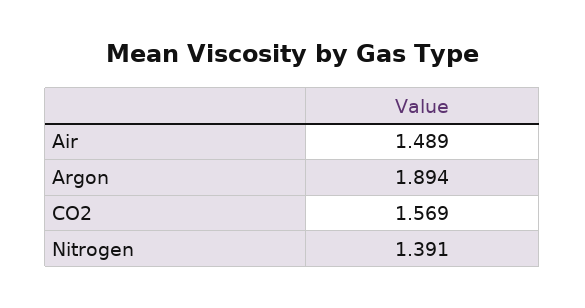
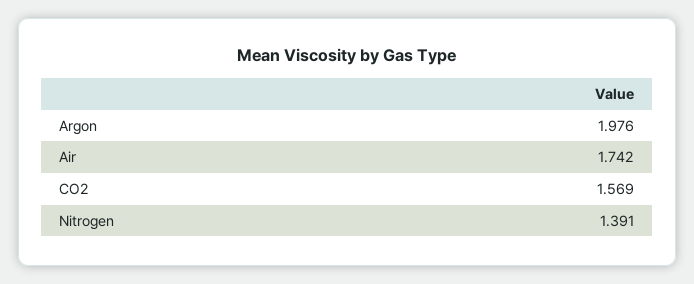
  {
-   "Air": 1.489,
+   "Air": 1.742,
-   "Argon": 1.894,
+   "Argon": 1.976,
    "CO2": 1.569,
    "Nitrogen": 1.391
  }

